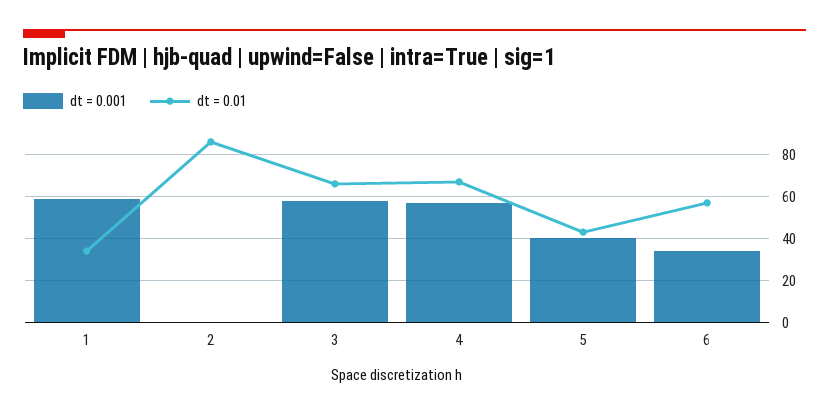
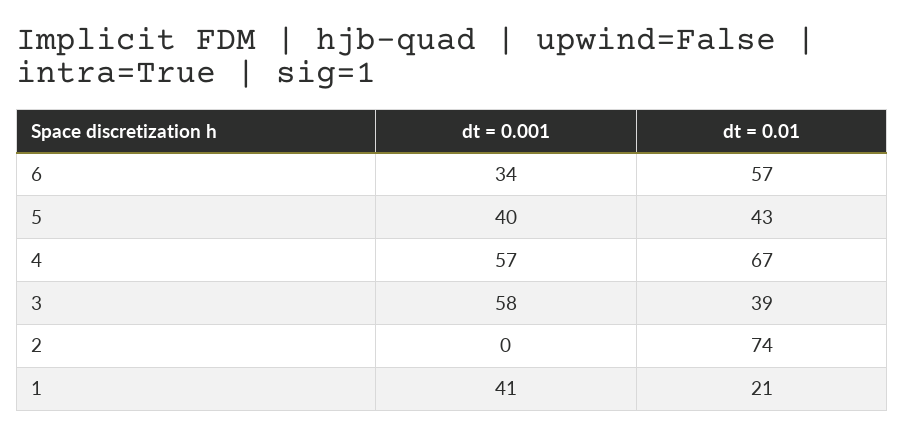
  {
    "dt = 0.001": {
-     "1": 60,
+     "1": 41,
      "2": 0,
      "3": 58,
      "4": 57,
      "5": 40,
      "6": 34
    },
    "dt = 0.01": {
-     "1": 35,
+     "1": 21,
-     "2": 85,
+     "2": 74,
-     "3": 65,
+     "3": 39,
      "4": 67,
      "5": 43,
      "6": 57
    }
  }

